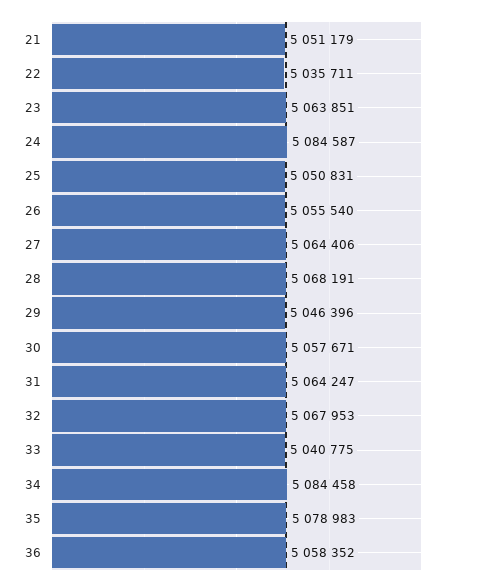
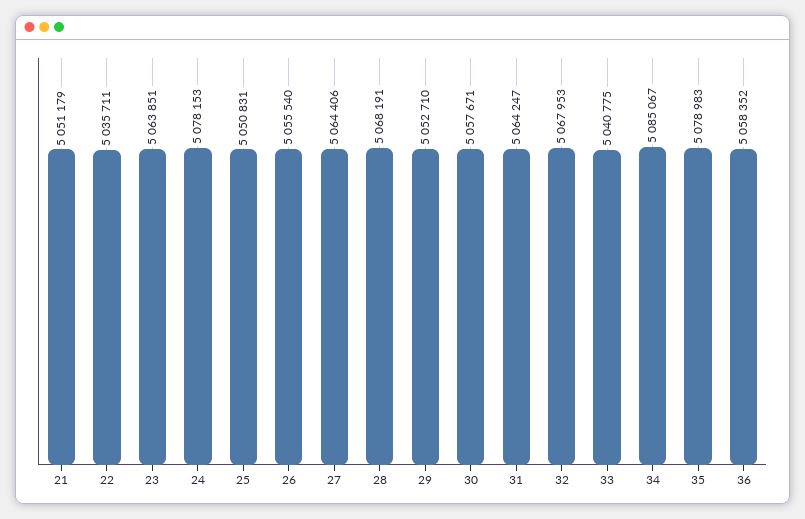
  {
    "21": 5051179,
    "22": 5035711,
    "23": 5063851,
-   "24": 5084587,
+   "24": 5078153,
    "25": 5050831,
    "26": 5055540,
    "27": 5064406,
    "28": 5068191,
-   "29": 5046396,
+   "29": 5052710,
    "30": 5057671,
    "31": 5064247,
    "32": 5067953,
    "33": 5040775,
-   "34": 5084458,
+   "34": 5085067,
    "35": 5078983,
    "36": 5058352
  }

